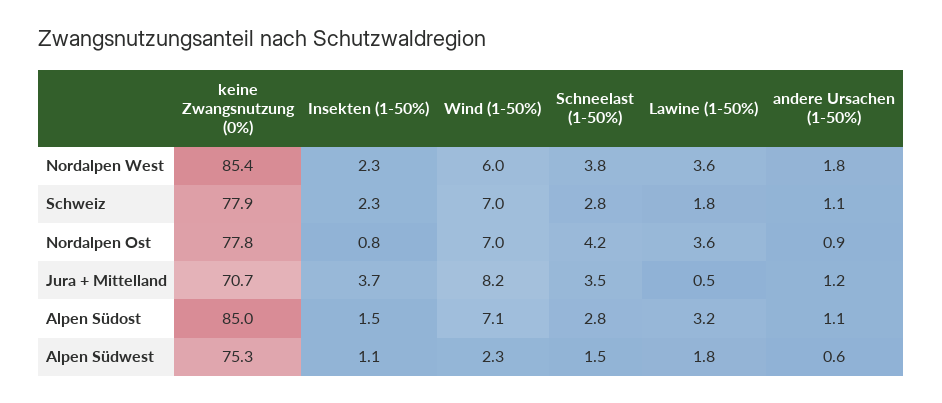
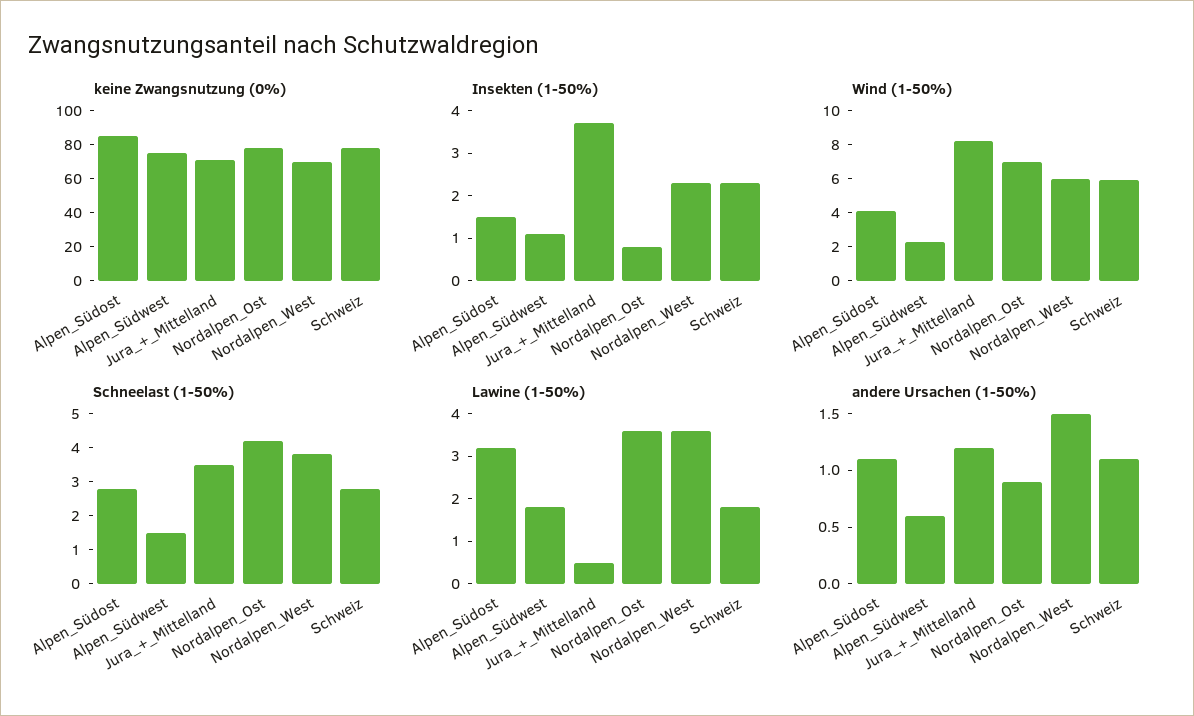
  {
    "keine Zwangsnutzung (0%)": {
-     "Nordalpen West": 85.4,
+     "Nordalpen West": 70,
      "Schweiz": 77.9,
      "Nordalpen Ost": 77.8,
      "Jura + Mittelland": 70.7,
      "Alpen Südost": 85,
      "Alpen Südwest": 75.3
    },
    "Insekten (1-50%)": {
      "Nordalpen West": 2.3,
      "Schweiz": 2.3,
      "Nordalpen Ost": 0.8,
      "Jura + Mittelland": 3.7,
      "Alpen Südost": 1.5,
      "Alpen Südwest": 1.1
    },
    "Wind (1-50%)": {
      "Nordalpen West": 6,
-     "Schweiz": 7,
+     "Schweiz": 6,
      "Nordalpen Ost": 7,
      "Jura + Mittelland": 8.2,
-     "Alpen Südost": 7.1,
+     "Alpen Südost": 4,
      "Alpen Südwest": 2.3
    },
    "Schneelast (1-50%)": {
      "Nordalpen West": 3.8,
      "Schweiz": 2.8,
      "Nordalpen Ost": 4.2,
      "Jura + Mittelland": 3.5,
      "Alpen Südost": 2.8,
      "Alpen Südwest": 1.5
    },
    "Lawine (1-50%)": {
      "Nordalpen West": 3.6,
      "Schweiz": 1.8,
      "Nordalpen Ost": 3.6,
      "Jura + Mittelland": 0.5,
      "Alpen Südost": 3.2,
      "Alpen Südwest": 1.8
    },
    "andere Ursachen (1-50%)": {
-     "Nordalpen West": 1.8,
+     "Nordalpen West": 1.5,
      "Schweiz": 1.1,
      "Nordalpen Ost": 0.9,
      "Jura + Mittelland": 1.2,
      "Alpen Südost": 1.1,
      "Alpen Südwest": 0.6
    }
  }

